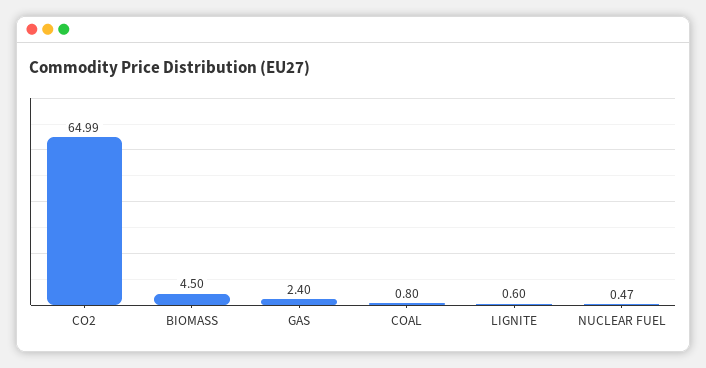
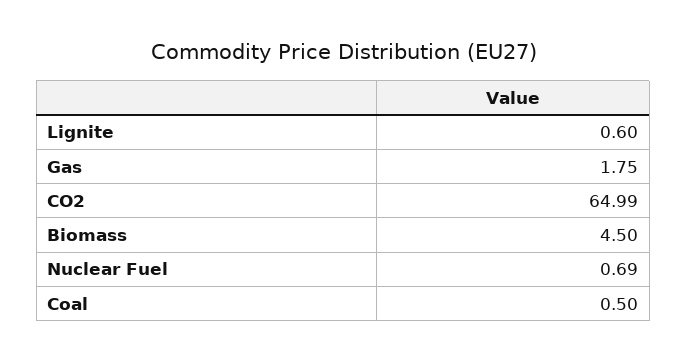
  {
    "CO2": 64.99,
    "BIOMASS": 4.5,
-   "GAS": 2.4,
+   "GAS": 1.75,
-   "COAL": 0.8,
+   "COAL": 0.5,
    "LIGNITE": 0.6,
-   "NUCLEAR FUEL": 0.47
+   "NUCLEAR FUEL": 0.69
  }

